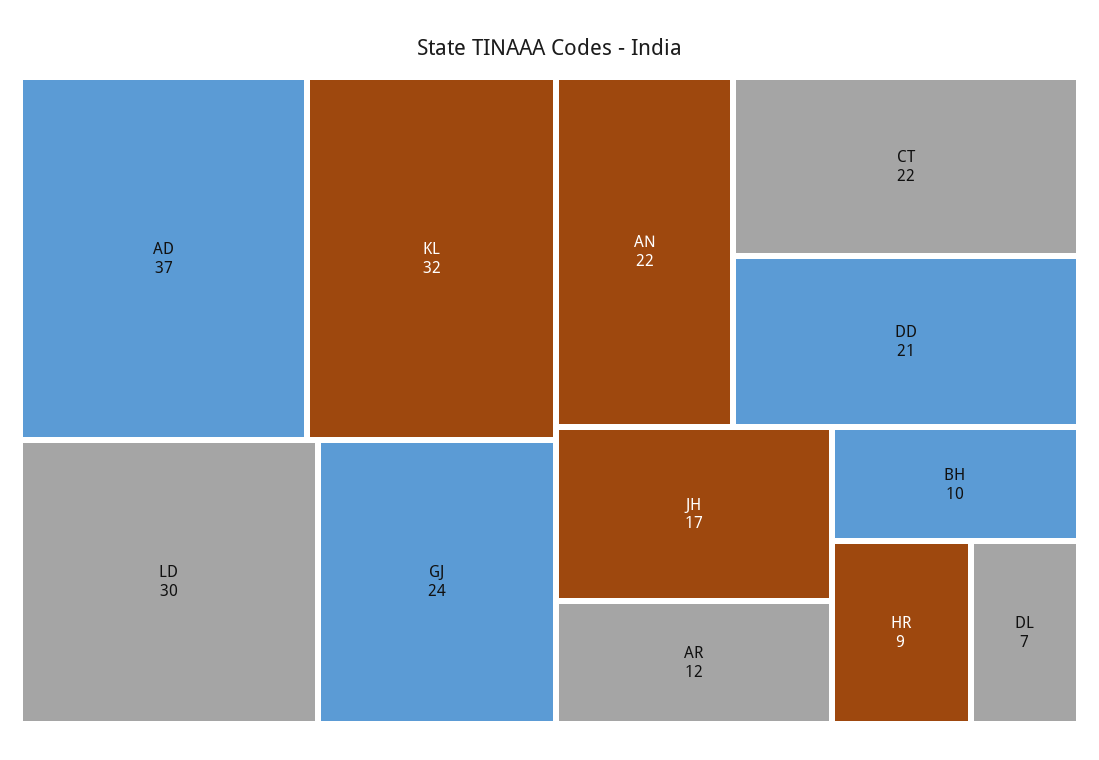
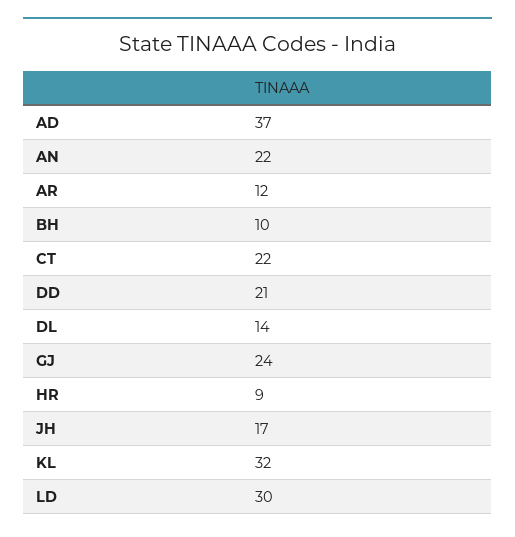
  {
    "AD": 37,
    "KL": 32,
    "LD": 30,
    "GJ": 24,
    "AN": 22,
    "CT": 22,
    "DD": 21,
    "JH": 17,
    "AR": 12,
    "BH": 10,
    "HR": 9,
-   "DL": 7
+   "DL": 14
  }

